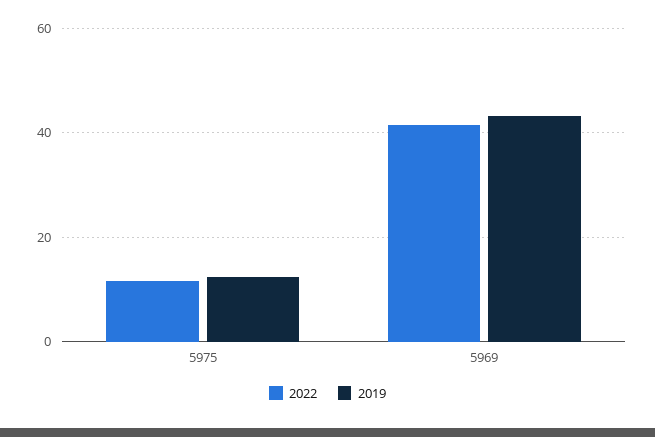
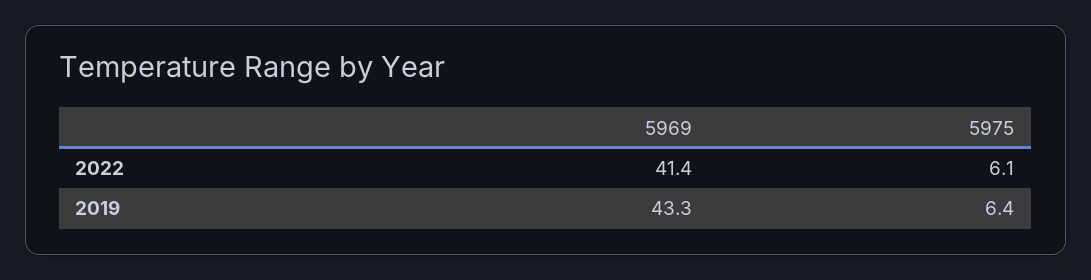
  {
    "2022": {
-     "5975": 12,
+     "5975": 6.1,
      "5969": 41.4
    },
    "2019": {
-     "5975": 12,
+     "5975": 6.4,
      "5969": 43.3
    }
  }

